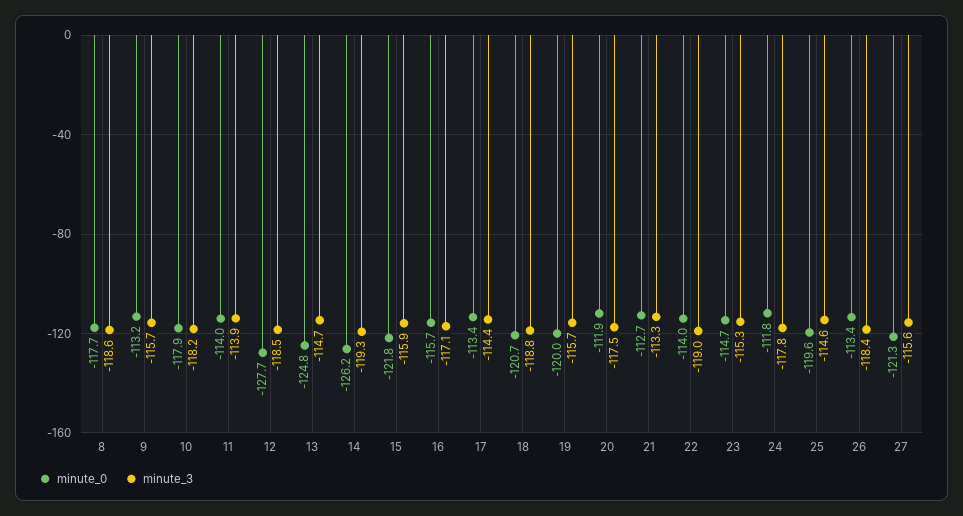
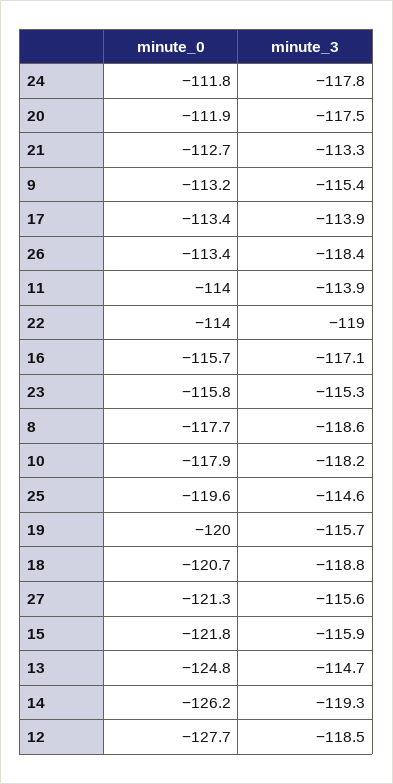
  {
    "minute_0": {
      "8": -117.7,
      "9": -113.2,
      "10": -117.9,
      "11": -114,
      "12": -127.7,
      "13": -124.8,
      "14": -126.2,
      "15": -121.8,
      "16": -115.7,
      "17": -113.4,
      "18": -120.7,
      "19": -120,
      "20": -111.9,
      "21": -112.7,
      "22": -114,
-     "23": -114.7,
+     "23": -115.8,
      "24": -111.8,
      "25": -119.6,
      "26": -113.4,
      "27": -121.3
    },
    "minute_3": {
      "8": -118.6,
-     "9": -115.7,
+     "9": -115.4,
      "10": -118.2,
      "11": -113.9,
      "12": -118.5,
      "13": -114.7,
      "14": -119.3,
      "15": -115.9,
      "16": -117.1,
-     "17": -114.4,
+     "17": -113.9,
      "18": -118.8,
      "19": -115.7,
      "20": -117.5,
      "21": -113.3,
      "22": -119,
      "23": -115.3,
      "24": -117.8,
      "25": -114.6,
      "26": -118.4,
      "27": -115.6
    }
  }

